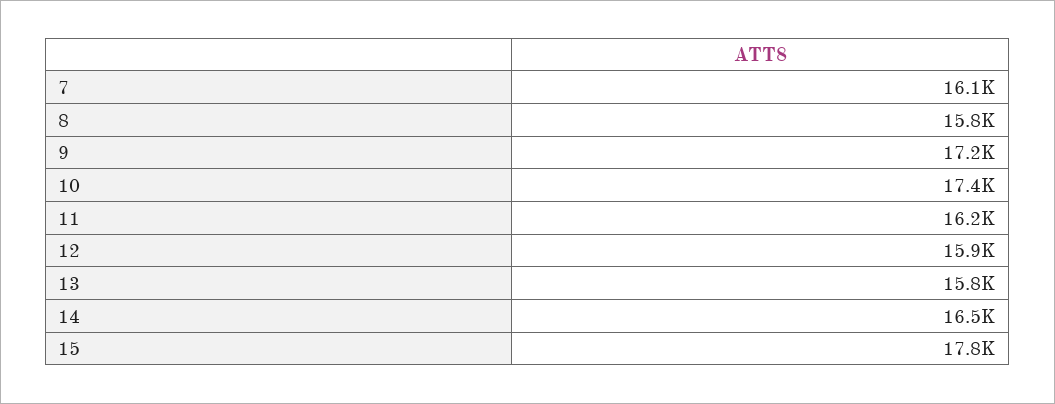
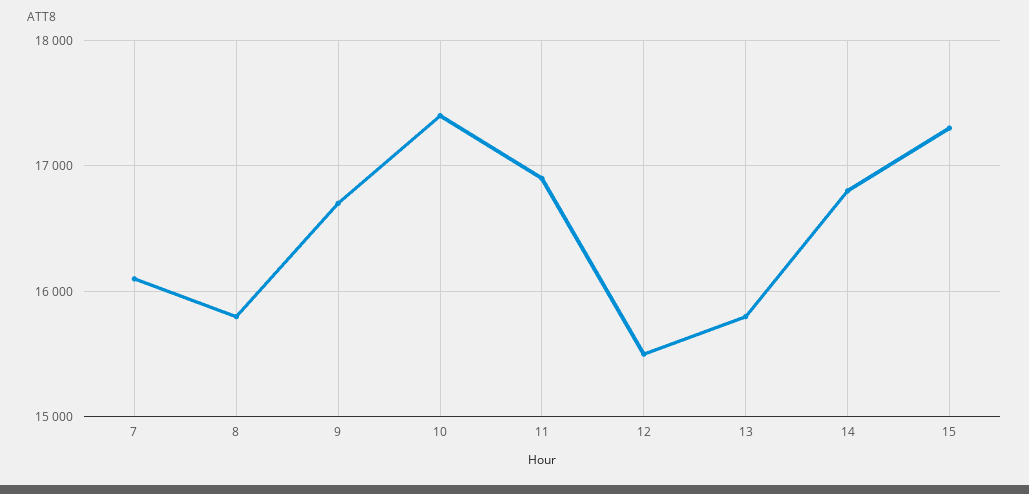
  {
    "7": 16100,
    "8": 15800,
-   "9": 17200,
+   "9": 16700,
    "10": 17400,
-   "11": 16200,
+   "11": 16900,
-   "12": 15900,
+   "12": 15500,
    "13": 15800,
-   "14": 16500,
+   "14": 16800,
-   "15": 17800
+   "15": 17300
  }

